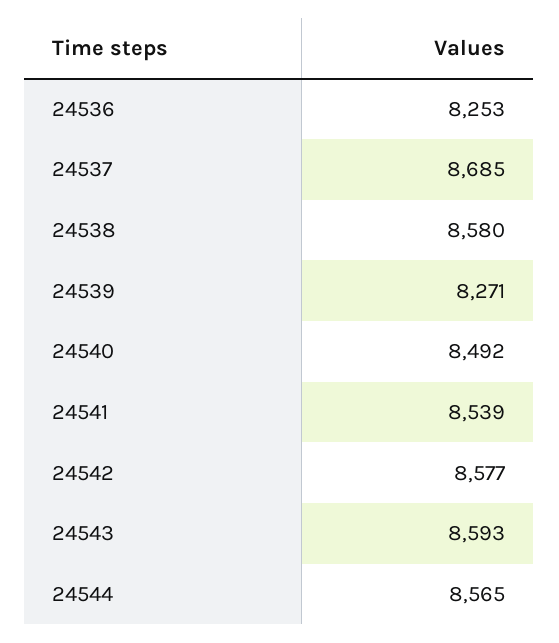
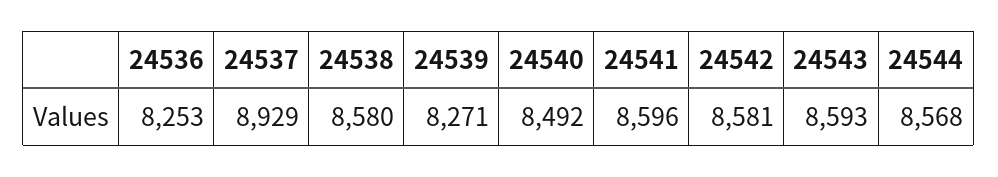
  {
    "24536": 8253,
-   "24537": 8685,
+   "24537": 8929,
    "24538": 8580,
    "24539": 8271,
    "24540": 8492,
-   "24541": 8539,
+   "24541": 8596,
-   "24542": 8577,
+   "24542": 8581,
    "24543": 8593,
-   "24544": 8565
+   "24544": 8568
  }

